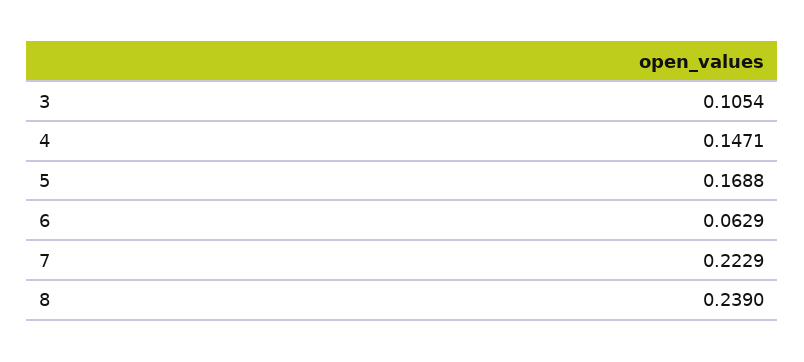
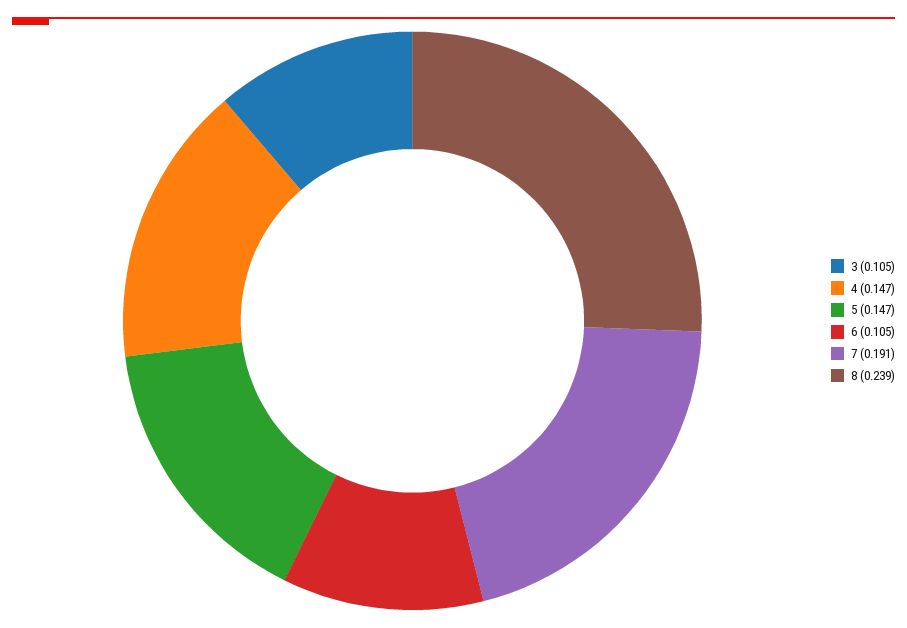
  {
    "3": 0.1054,
    "4": 0.1471,
-   "5": 0.1688,
+   "5": 0.147,
-   "6": 0.0629,
+   "6": 0.105,
-   "7": 0.2229,
+   "7": 0.191,
    "8": 0.239
  }

